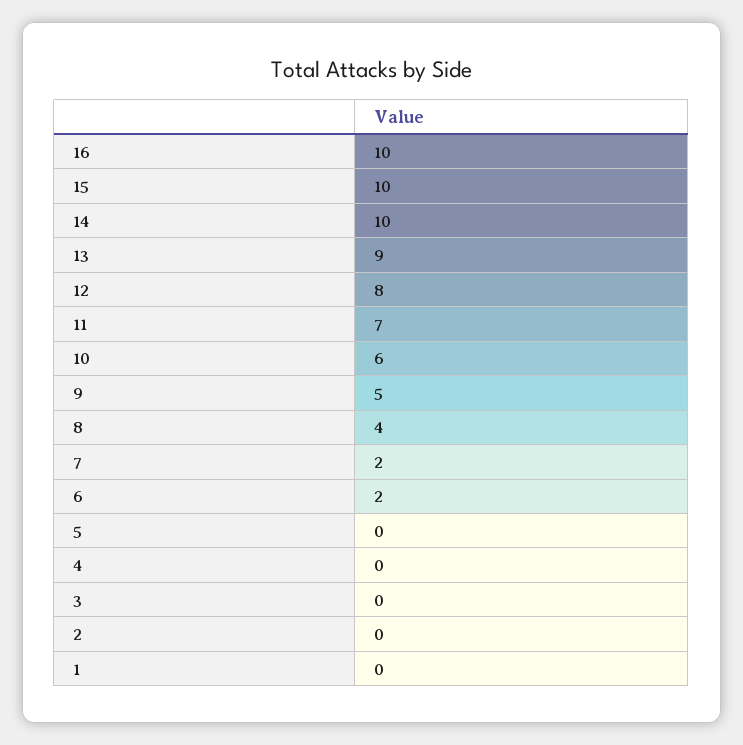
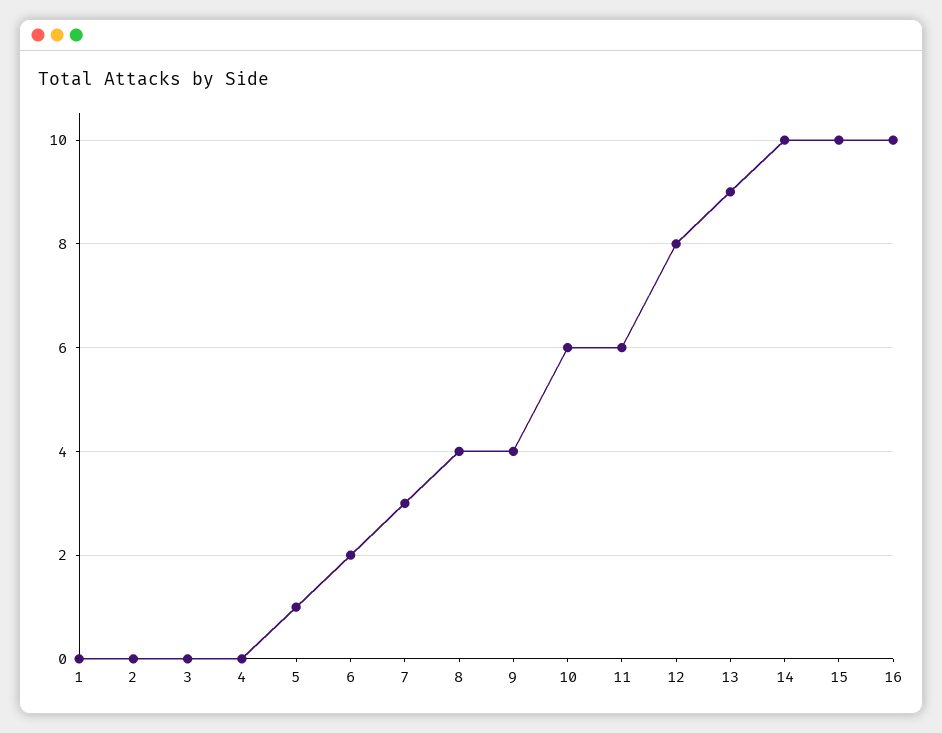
  {
    "16": 10,
    "15": 10,
    "14": 10,
    "13": 9,
    "12": 8,
-   "11": 7,
+   "11": 6,
    "10": 6,
-   "9": 5,
+   "9": 4,
    "8": 4,
-   "7": 2,
+   "7": 3,
    "6": 2,
-   "5": 0,
+   "5": 1,
    "4": 0,
    "3": 0,
    "2": 0,
    "1": 0
  }

